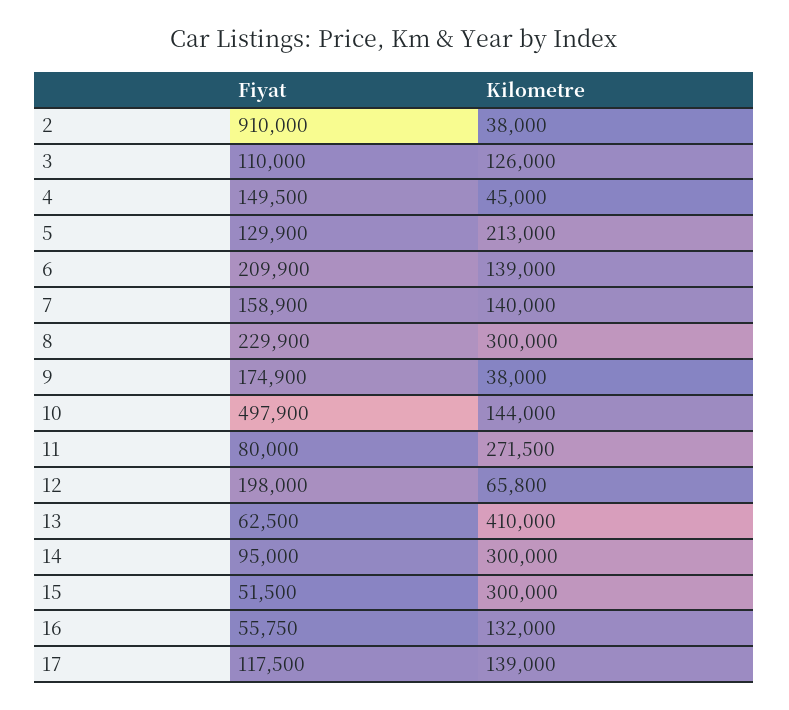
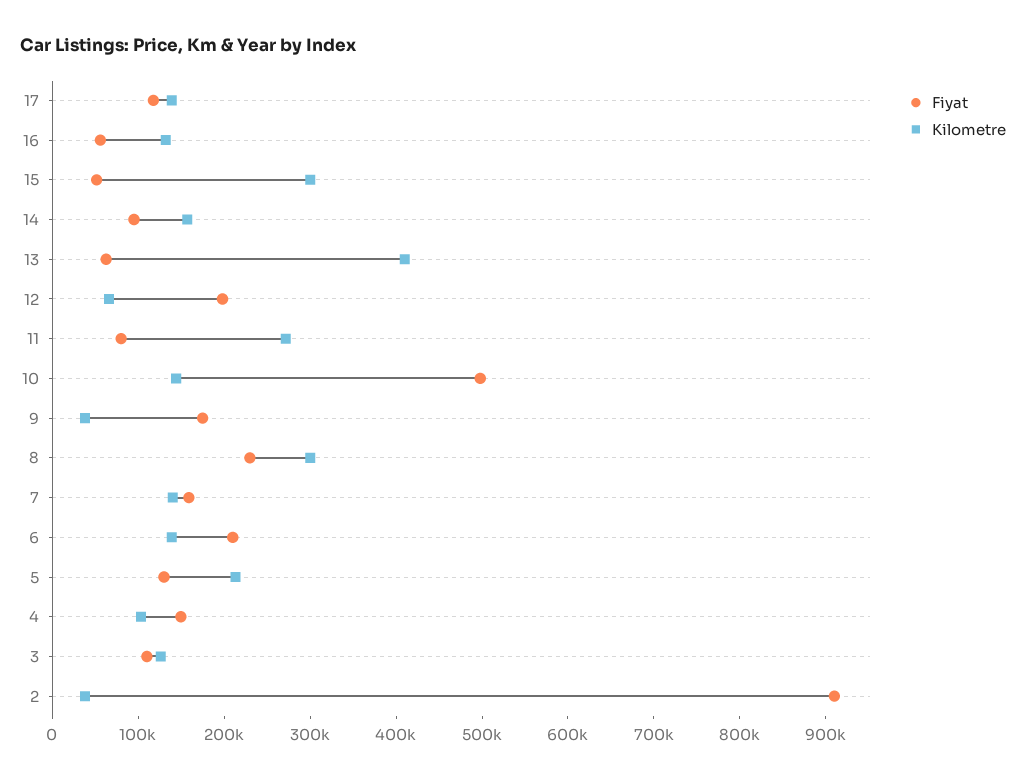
  {
    "Fiyat": {
      "2": 910000,
      "3": 110000,
      "4": 149500,
      "5": 129900,
      "6": 209900,
      "7": 158900,
      "8": 229900,
      "9": 174900,
      "10": 497900,
      "11": 80000,
      "12": 198000,
      "13": 62500,
      "14": 95000,
      "15": 51500,
      "16": 55750,
      "17": 117500
    },
    "Kilometre": {
      "2": 38000,
      "3": 126000,
-     "4": 45000,
+     "4": 100000,
      "5": 213000,
      "6": 139000,
      "7": 140000,
      "8": 300000,
      "9": 38000,
      "10": 144000,
      "11": 271500,
      "12": 65800,
      "13": 410000,
-     "14": 300000,
+     "14": 160000,
      "15": 300000,
      "16": 132000,
      "17": 139000
    }
  }

